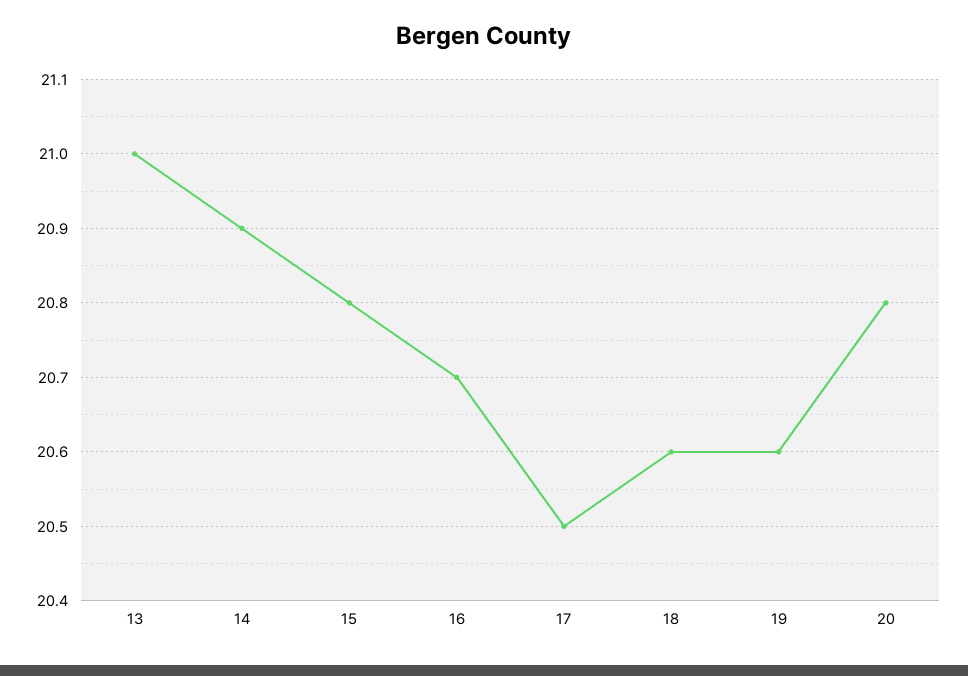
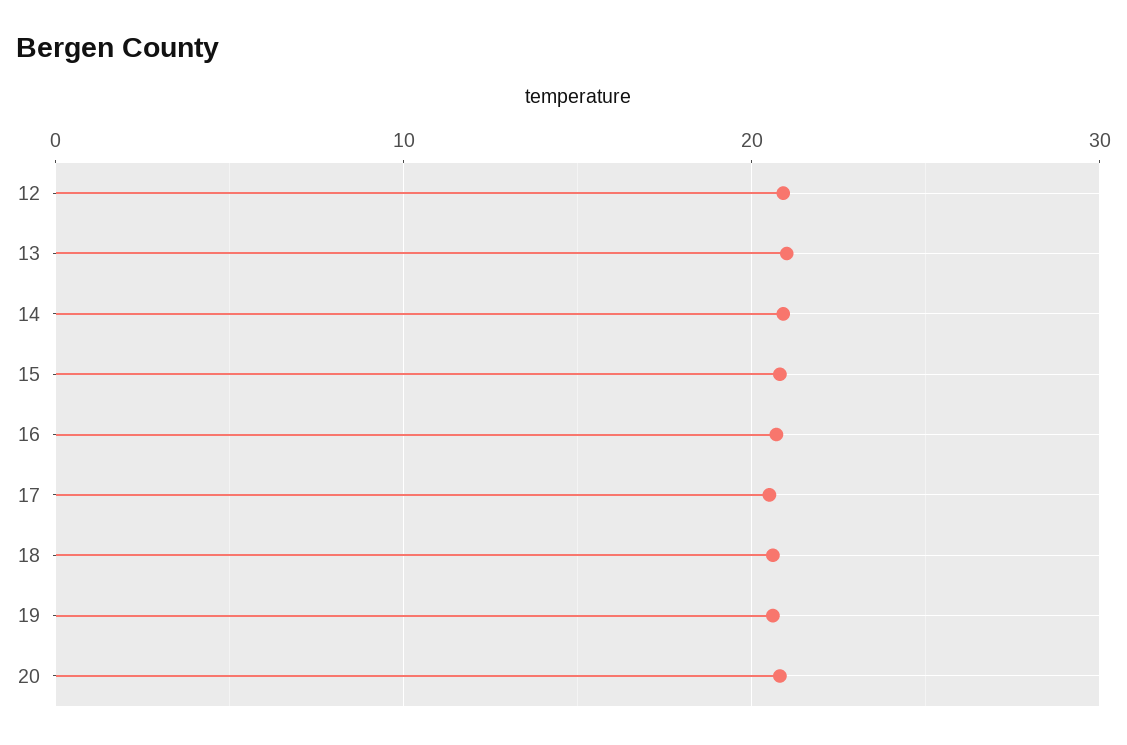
  {
    "13": 21,
    "14": 20.9,
    "15": 20.8,
    "16": 20.7,
    "17": 20.5,
    "18": 20.6,
    "19": 20.6,
-   "20": 20.8
+   "20": 20.8,
+   "12": 21
  }

